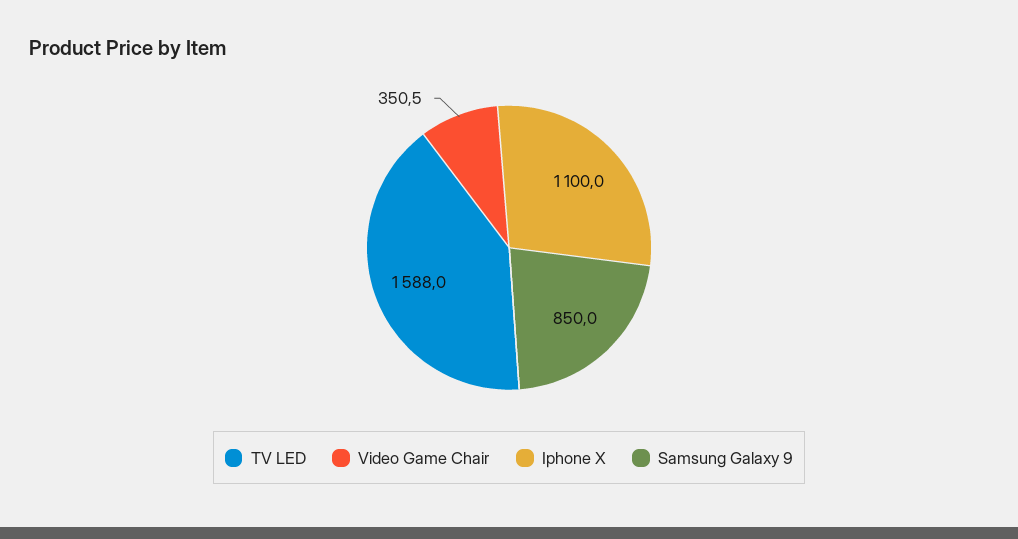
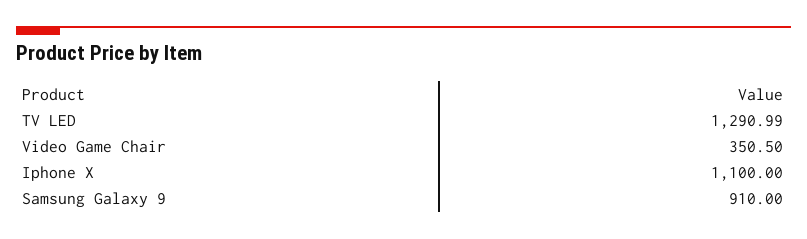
  {
-   "TV LED": 1588,
+   "TV LED": 1290.99,
    "Video Game Chair": 350.5,
    "Iphone X": 1100,
-   "Samsung Galaxy 9": 850
+   "Samsung Galaxy 9": 910
  }

